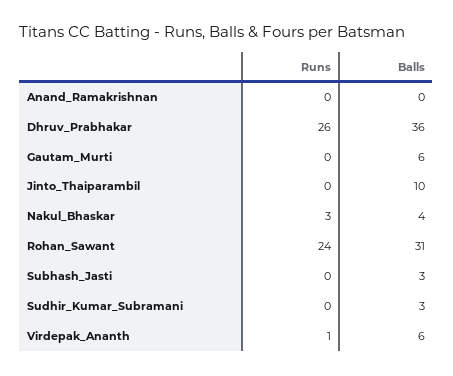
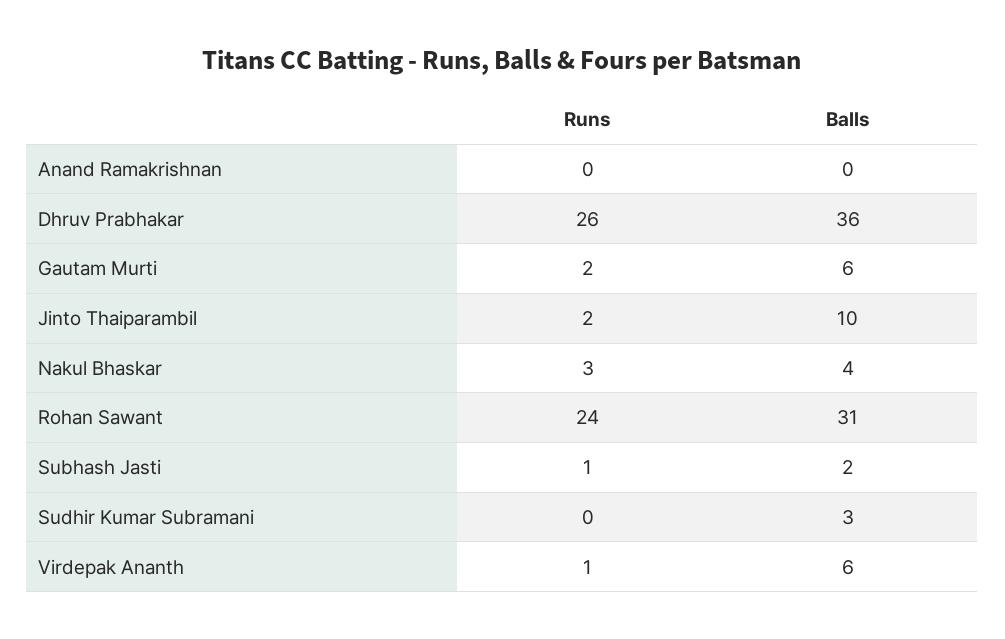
  {
    "Runs": {
      "Anand_Ramakrishnan": 0,
      "Dhruv_Prabhakar": 26,
-     "Gautam_Murti": 0,
+     "Gautam_Murti": 2,
-     "Jinto_Thaiparambil": 0,
+     "Jinto_Thaiparambil": 2,
      "Nakul_Bhaskar": 3,
      "Rohan_Sawant": 24,
-     "Subhash_Jasti": 0,
+     "Subhash_Jasti": 1,
      "Sudhir_Kumar_Subramani": 0,
      "Virdepak_Ananth": 1
    },
    "Balls": {
      "Anand_Ramakrishnan": 0,
      "Dhruv_Prabhakar": 36,
      "Gautam_Murti": 6,
      "Jinto_Thaiparambil": 10,
      "Nakul_Bhaskar": 4,
      "Rohan_Sawant": 31,
-     "Subhash_Jasti": 3,
+     "Subhash_Jasti": 2,
      "Sudhir_Kumar_Subramani": 3,
      "Virdepak_Ananth": 6
    }
  }

